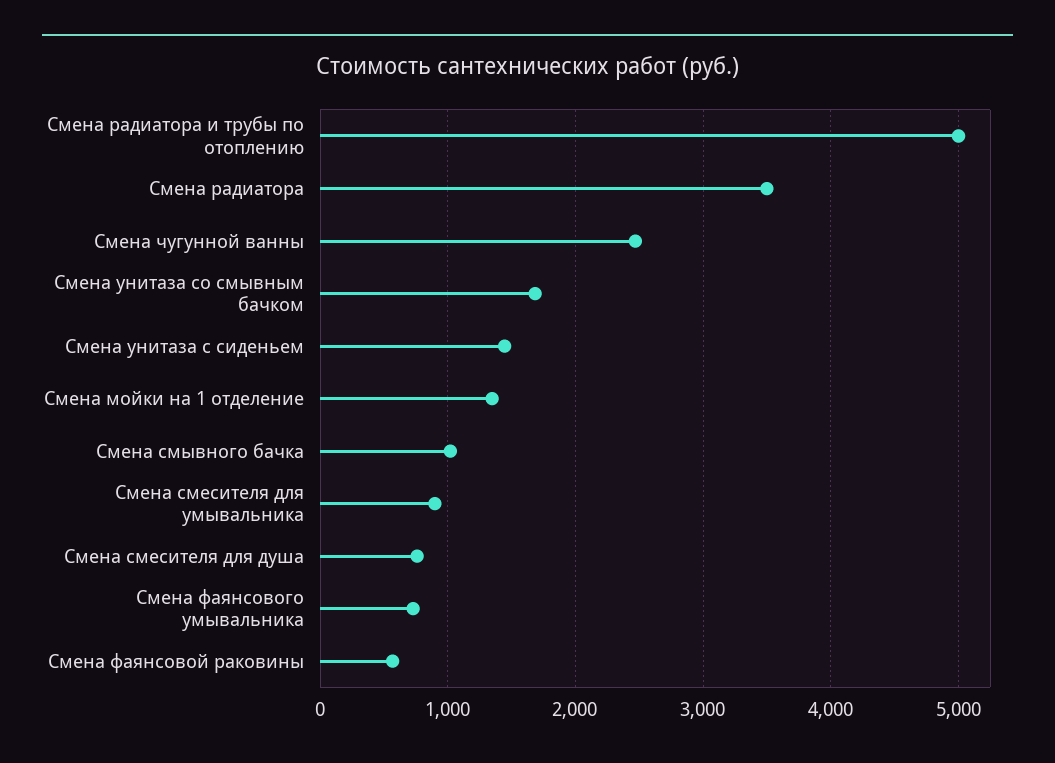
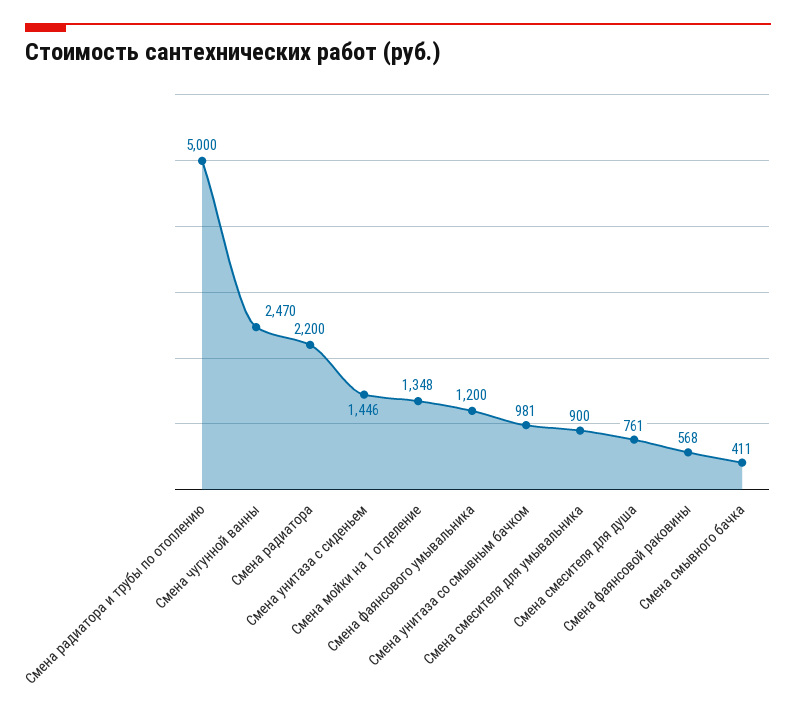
  {
    "Смена радиатора и трубы по отоплению": 5000,
-   "Смена радиатора": 3500,
+   "Смена радиатора": 2200,
    "Смена чугунной ванны": 2470,
-   "Смена унитаза со смывным бачком": 1700,
+   "Смена унитаза со смывным бачком": 981,
    "Смена унитаза с сиденьем": 1446,
    "Смена мойки на 1 отделение": 1348,
-   "Смена смывного бачка": 1000,
+   "Смена смывного бачка": 411,
    "Смена смесителя для умывальника": 900,
    "Смена смесителя для душа": 761,
-   "Смена фаянсового умывальника": 700,
+   "Смена фаянсового умывальника": 1200,
    "Смена фаянсовой раковины": 568
  }

